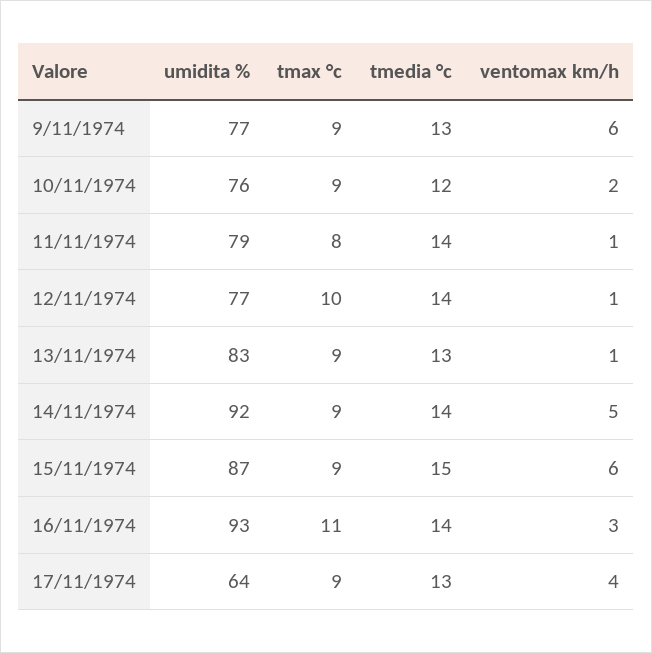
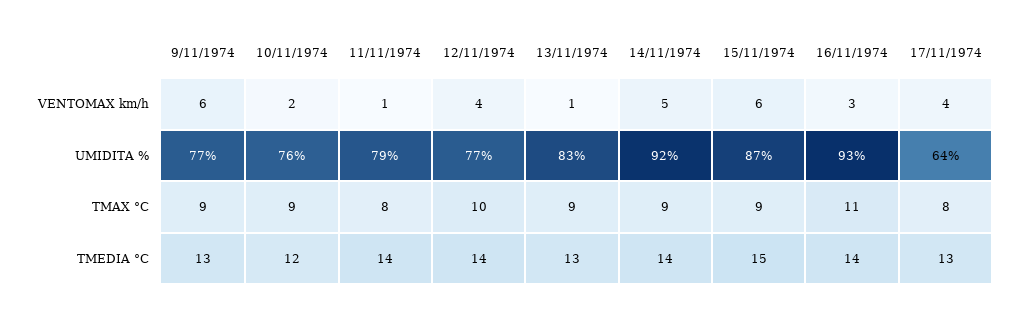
  {
    "umidita %": {
      "9/11/1974": 77,
      "10/11/1974": 76,
      "11/11/1974": 79,
      "12/11/1974": 77,
      "13/11/1974": 83,
      "14/11/1974": 92,
      "15/11/1974": 87,
      "16/11/1974": 93,
      "17/11/1974": 64
    },
    "tmax °c": {
      "9/11/1974": 9,
      "10/11/1974": 9,
      "11/11/1974": 8,
      "12/11/1974": 10,
      "13/11/1974": 9,
      "14/11/1974": 9,
      "15/11/1974": 9,
      "16/11/1974": 11,
-     "17/11/1974": 9
+     "17/11/1974": 8
    },
    "tmedia °c": {
      "9/11/1974": 13,
      "10/11/1974": 12,
      "11/11/1974": 14,
      "12/11/1974": 14,
      "13/11/1974": 13,
      "14/11/1974": 14,
      "15/11/1974": 15,
      "16/11/1974": 14,
      "17/11/1974": 13
    },
    "ventomax km/h": {
      "9/11/1974": 6,
      "10/11/1974": 2,
      "11/11/1974": 1,
-     "12/11/1974": 1,
+     "12/11/1974": 4,
      "13/11/1974": 1,
      "14/11/1974": 5,
      "15/11/1974": 6,
      "16/11/1974": 3,
      "17/11/1974": 4
    }
  }

